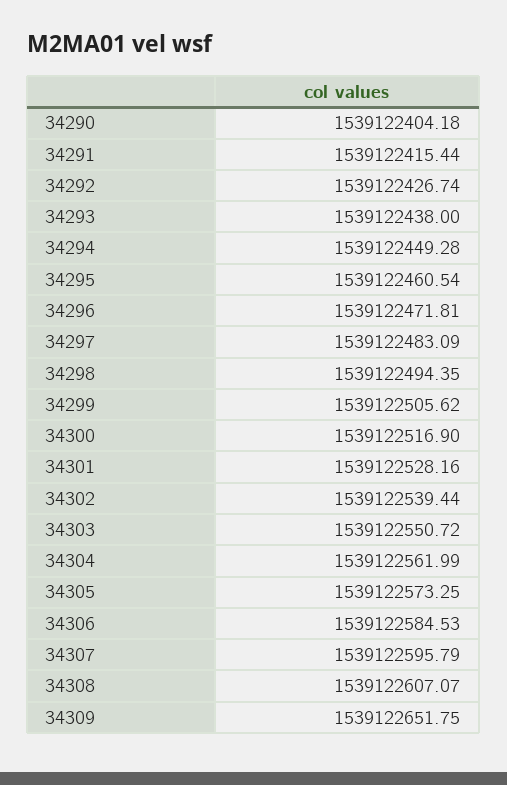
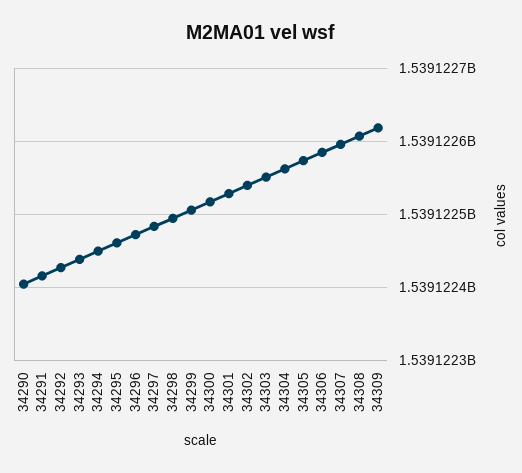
  {
    "34290": 1539122404.18,
    "34291": 1539122415.44,
    "34292": 1539122426.74,
    "34293": 1539122438,
    "34294": 1539122449.28,
    "34295": 1539122460.54,
    "34296": 1539122471.81,
    "34297": 1539122483.09,
    "34298": 1539122494.35,
    "34299": 1539122505.62,
    "34300": 1539122516.9,
    "34301": 1539122528.16,
    "34302": 1539122539.44,
    "34303": 1539122550.72,
    "34304": 1539122561.99,
    "34305": 1539122573.25,
    "34306": 1539122584.53,
    "34307": 1539122595.79,
    "34308": 1539122607.07,
-   "34309": 1539122651.75
+   "34309": 1539122620
  }

